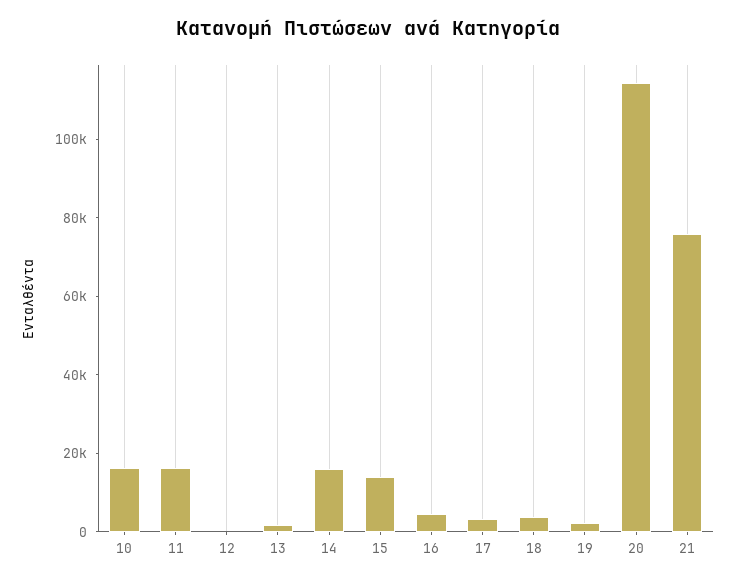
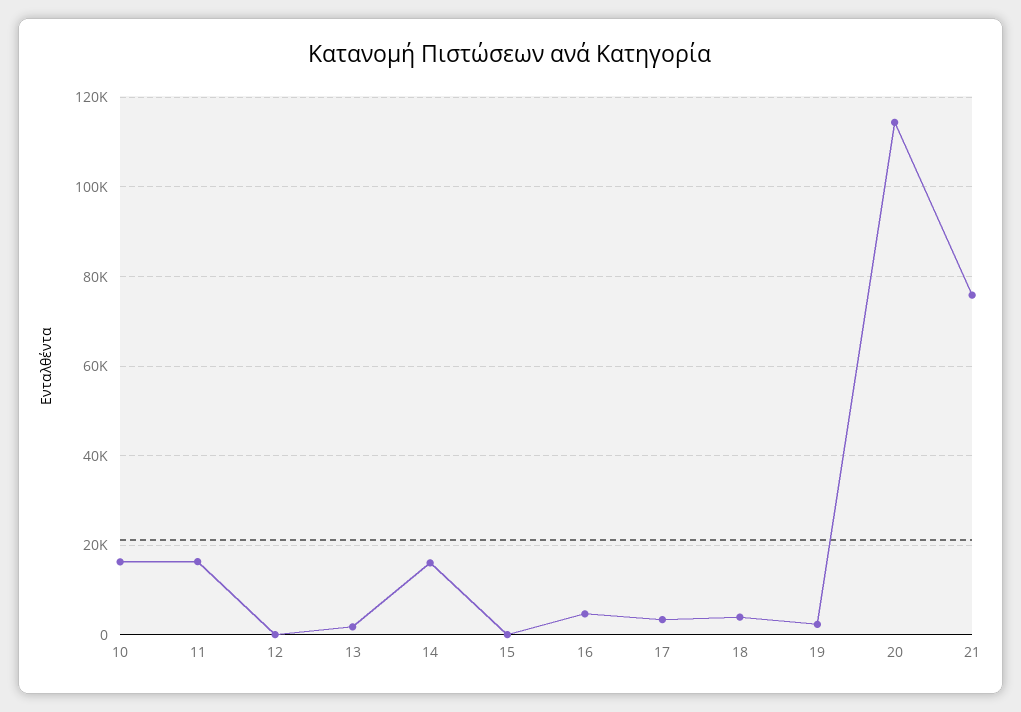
  {
    "10": 16000,
    "11": 16000,
    "12": 0,
    "13": 2000,
    "14": 16000,
-   "15": 15000,
+   "15": 0,
    "16": 4000,
    "17": 4000,
    "18": 4000,
    "19": 2000,
    "20": 114000,
    "21": 76000
  }

